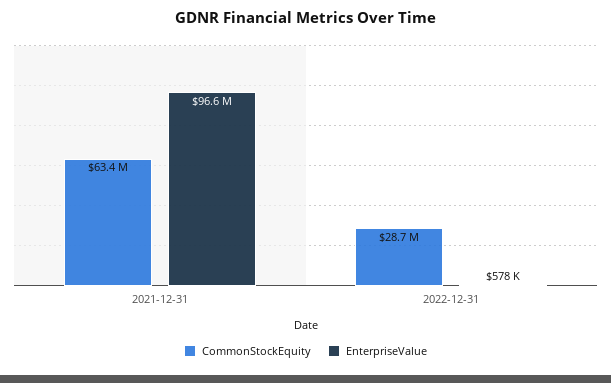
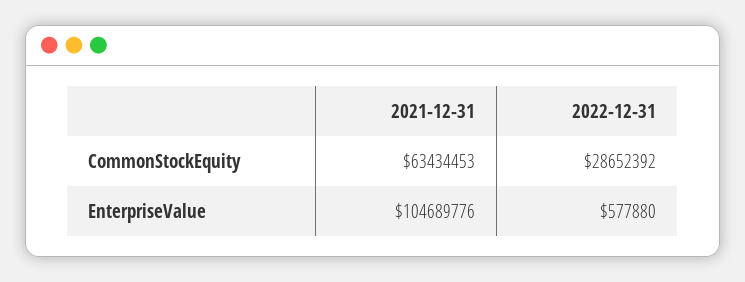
  {
    "CommonStockEquity": {
      "2021-12-31": 63434453,
      "2022-12-31": 28652392
    },
    "EnterpriseValue": {
-     "2021-12-31": 96600000,
+     "2021-12-31": 104689776,
      "2022-12-31": 577880
    }
  }

